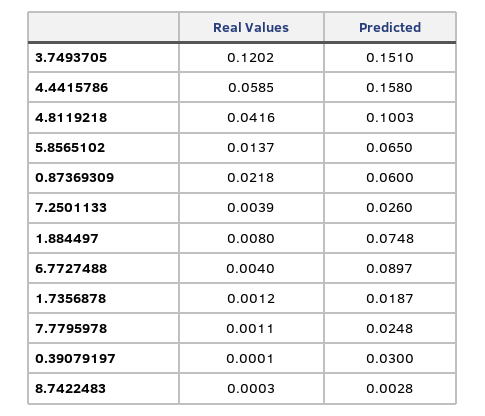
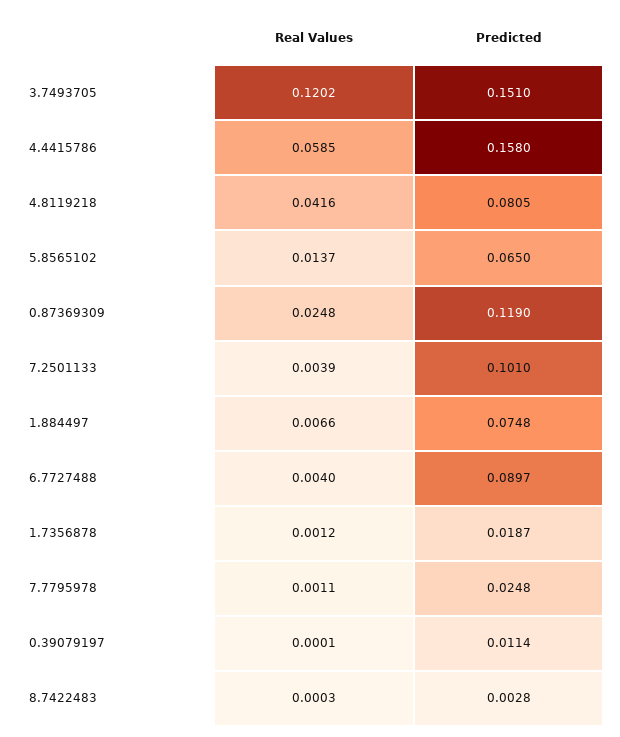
  {
    "Real Values": {
      "3.7493705": 0.1202,
      "4.4415786": 0.0585,
      "4.8119218": 0.0416,
      "5.8565102": 0.0137,
-     "0.87369309": 0.0218,
+     "0.87369309": 0.0248,
      "7.2501133": 0.0039,
-     "1.884497": 0.008,
+     "1.884497": 0.0066,
      "6.7727488": 0.004,
      "1.7356878": 0.0012,
      "7.7795978": 0.0011,
      "0.39079197": 0.0001,
      "8.7422483": 0.0003
    },
    "Predicted": {
      "3.7493705": 0.151,
      "4.4415786": 0.158,
-     "4.8119218": 0.1003,
+     "4.8119218": 0.0805,
      "5.8565102": 0.065,
-     "0.87369309": 0.06,
+     "0.87369309": 0.119,
-     "7.2501133": 0.026,
+     "7.2501133": 0.101,
      "1.884497": 0.0748,
      "6.7727488": 0.0897,
      "1.7356878": 0.0187,
      "7.7795978": 0.0248,
-     "0.39079197": 0.03,
+     "0.39079197": 0.0114,
      "8.7422483": 0.0028
    }
  }

